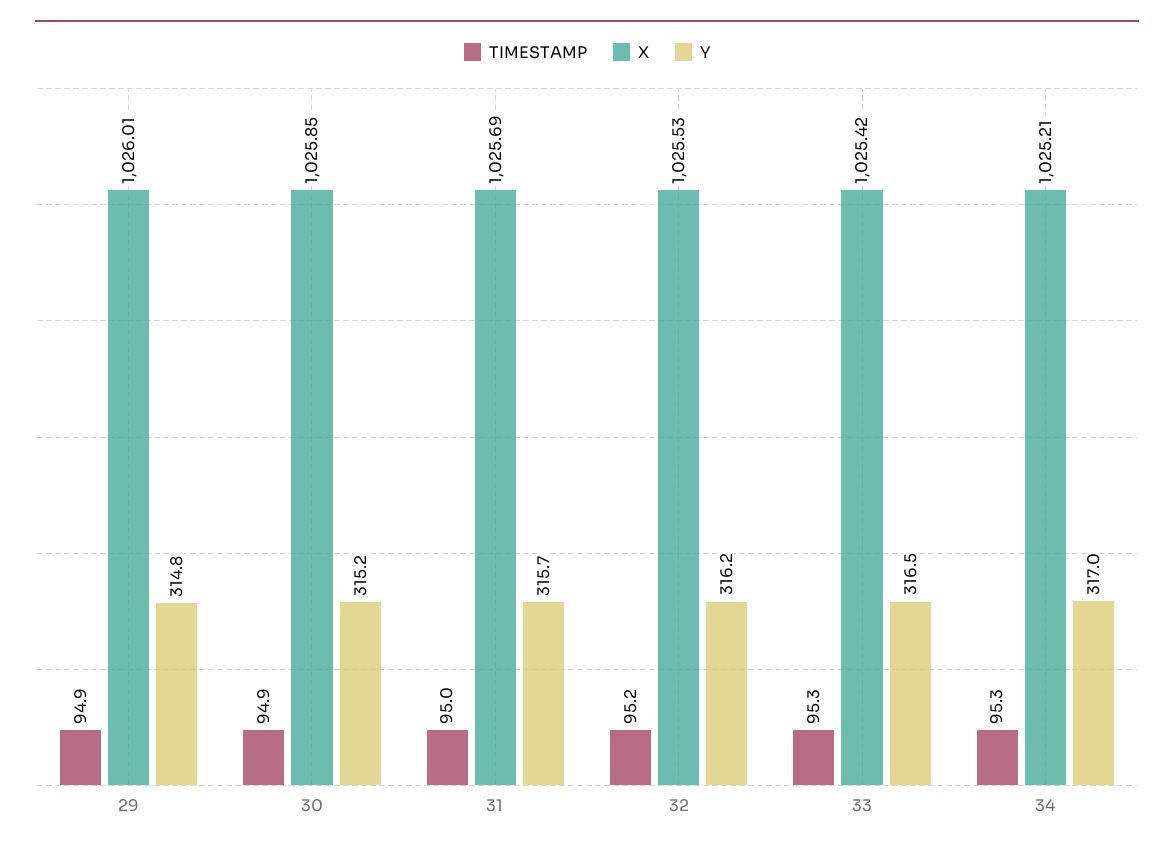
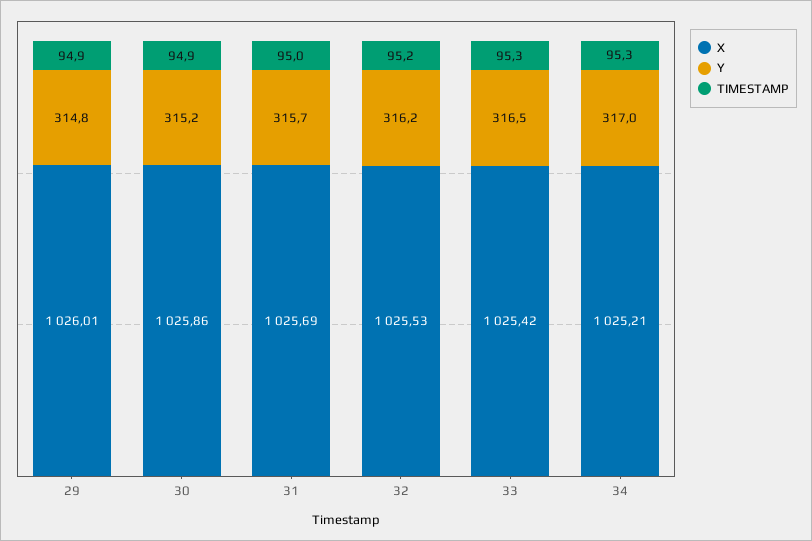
  {
    "TIMESTAMP": {
      "29": 94.9,
      "30": 94.9,
      "31": 95,
      "32": 95.2,
      "33": 95.3,
      "34": 95.3
    },
    "X": {
      "29": 1026.01,
-     "30": 1025.85,
+     "30": 1025.86,
      "31": 1025.69,
      "32": 1025.53,
      "33": 1025.42,
      "34": 1025.21
    },
    "Y": {
      "29": 314.8,
      "30": 315.2,
      "31": 315.7,
      "32": 316.2,
      "33": 316.5,
      "34": 317
    }
  }

